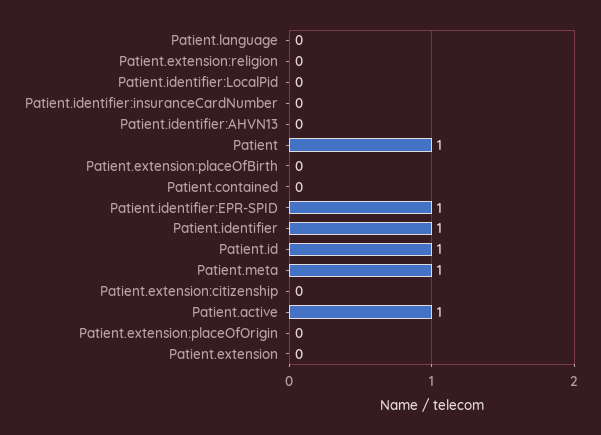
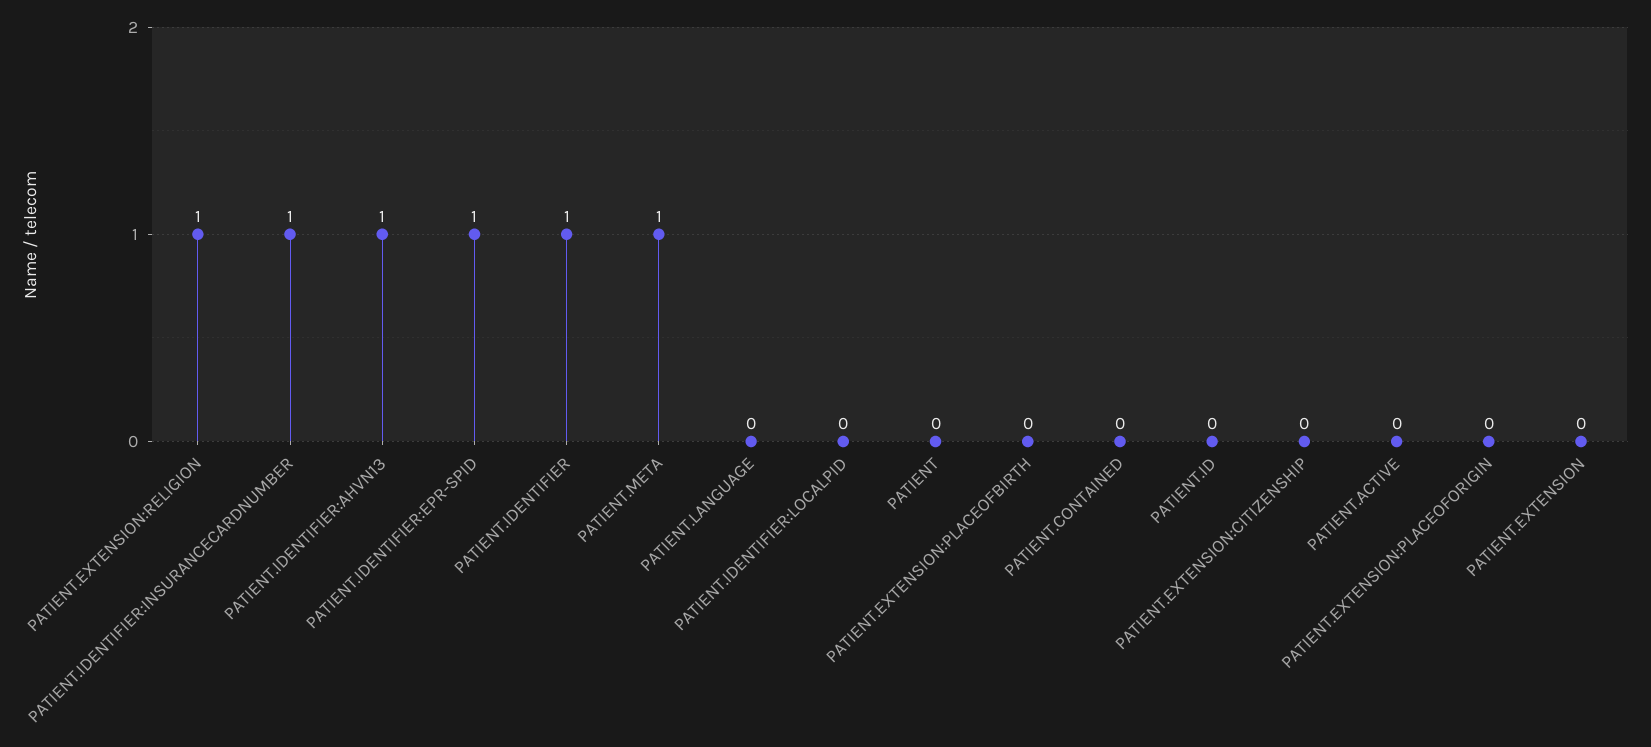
  {
    "Patient.language": 0,
-   "Patient.extension:religion": 0,
+   "Patient.extension:religion": 1,
    "Patient.identifier:LocalPid": 0,
-   "Patient.identifier:insuranceCardNumber": 0,
+   "Patient.identifier:insuranceCardNumber": 1,
-   "Patient.identifier:AHVN13": 0,
+   "Patient.identifier:AHVN13": 1,
-   "Patient": 1,
+   "Patient": 0,
    "Patient.extension:placeOfBirth": 0,
    "Patient.contained": 0,
    "Patient.identifier:EPR-SPID": 1,
    "Patient.identifier": 1,
-   "Patient.id": 1,
+   "Patient.id": 0,
    "Patient.meta": 1,
    "Patient.extension:citizenship": 0,
-   "Patient.active": 1,
+   "Patient.active": 0,
    "Patient.extension:placeOfOrigin": 0,
    "Patient.extension": 0
  }

